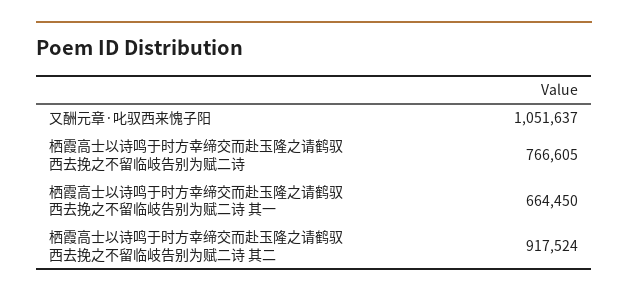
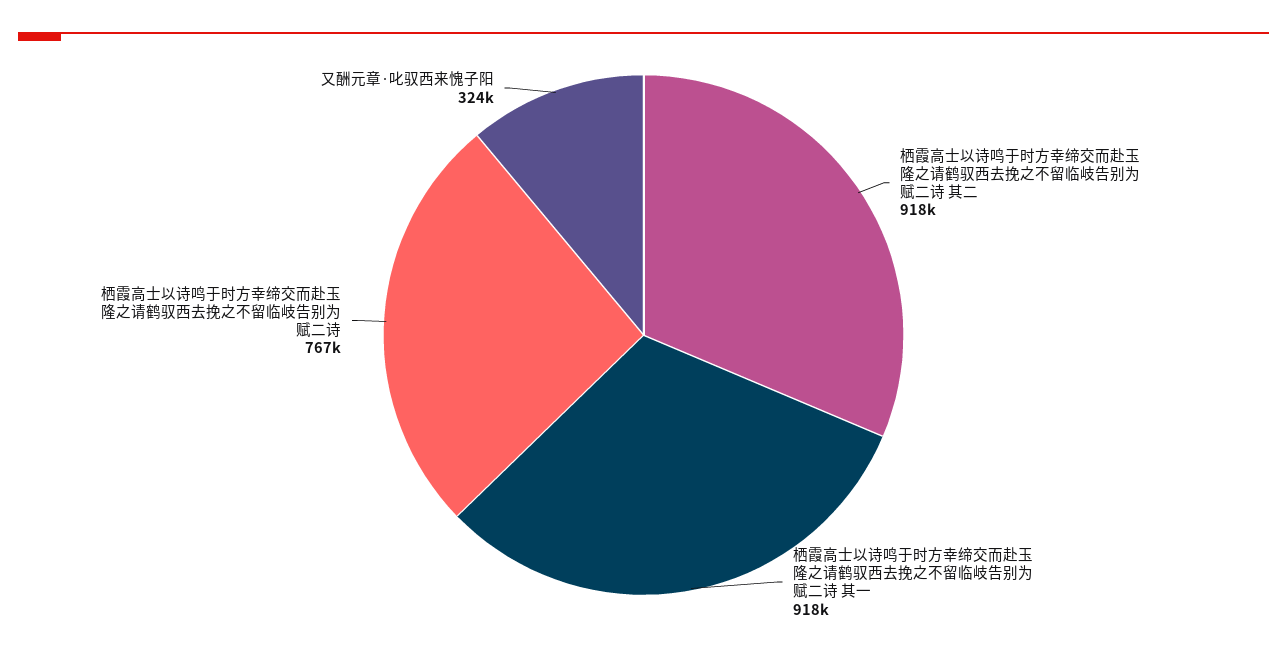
  {
-   "又酬元章·叱驭西来愧子阳": 1051637,
+   "又酬元章·叱驭西来愧子阳": 324000,
    "栖霞高士以诗鸣于时方幸缔交而赴玉隆之请鹤驭西去挽之不留临岐告别为赋二诗": 766605,
-   "栖霞高士以诗鸣于时方幸缔交而赴玉隆之请鹤驭西去挽之不留临岐告别为赋二诗 其一": 664450,
+   "栖霞高士以诗鸣于时方幸缔交而赴玉隆之请鹤驭西去挽之不留临岐告别为赋二诗 其一": 918000,
    "栖霞高士以诗鸣于时方幸缔交而赴玉隆之请鹤驭西去挽之不留临岐告别为赋二诗 其二": 917524
  }

